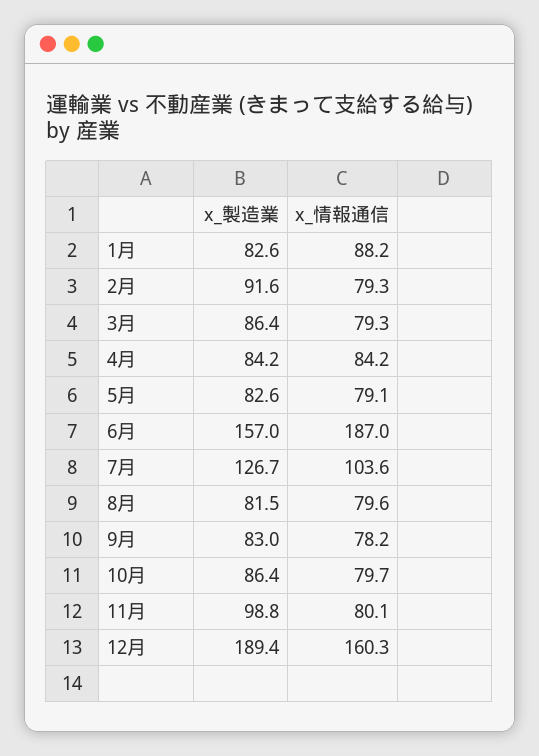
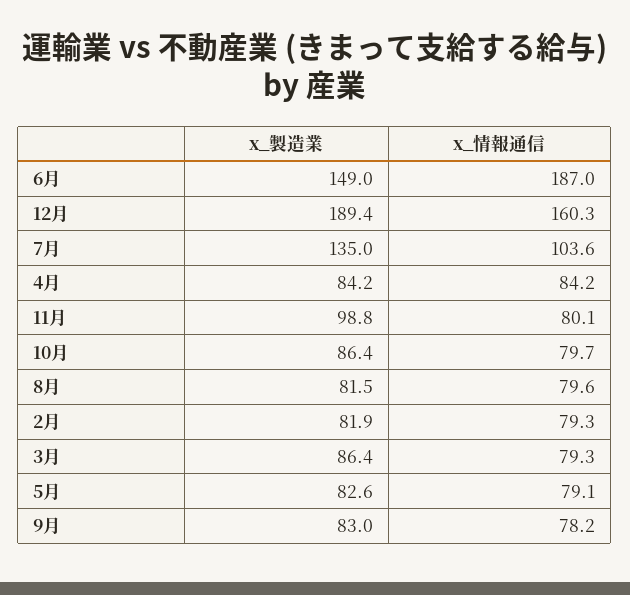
  {
    "x_製造業": {
-     "1月": 82.6,
-     "2月": 91.6,
+     "2月": 81.9,
      "3月": 86.4,
      "4月": 84.2,
      "5月": 82.6,
-     "6月": 157,
+     "6月": 149,
-     "7月": 126.7,
+     "7月": 135,
      "8月": 81.5,
      "9月": 83,
      "10月": 86.4,
      "11月": 98.8,
      "12月": 189.4
    },
    "x_情報通信": {
-     "1月": 88.2,
      "2月": 79.3,
      "3月": 79.3,
      "4月": 84.2,
      "5月": 79.1,
      "6月": 187,
      "7月": 103.6,
      "8月": 79.6,
      "9月": 78.2,
      "10月": 79.7,
      "11月": 80.1,
      "12月": 160.3
    }
  }

